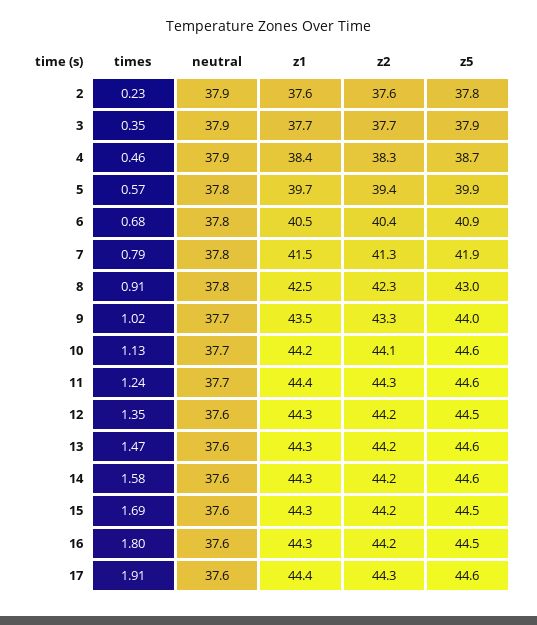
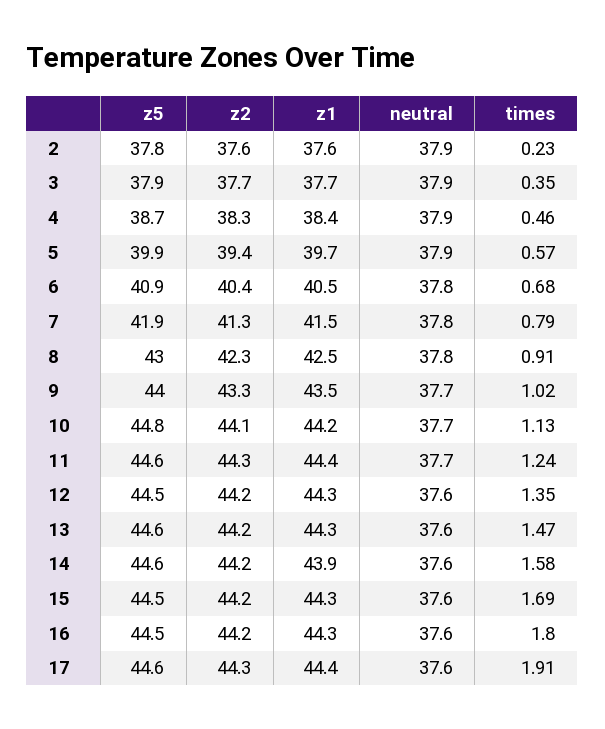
  {
    "times": {
      "2": 0.23,
      "3": 0.35,
      "4": 0.46,
      "5": 0.57,
      "6": 0.68,
      "7": 0.79,
      "8": 0.91,
      "9": 1.02,
      "10": 1.13,
      "11": 1.24,
      "12": 1.35,
      "13": 1.47,
      "14": 1.58,
      "15": 1.69,
      "16": 1.8,
      "17": 1.91
    },
    "neutral": {
      "2": 37.9,
      "3": 37.9,
      "4": 37.9,
-     "5": 37.8,
+     "5": 37.9,
      "6": 37.8,
      "7": 37.8,
      "8": 37.8,
      "9": 37.7,
      "10": 37.7,
      "11": 37.7,
      "12": 37.6,
      "13": 37.6,
      "14": 37.6,
      "15": 37.6,
      "16": 37.6,
      "17": 37.6
    },
    "z1": {
      "2": 37.6,
      "3": 37.7,
      "4": 38.4,
      "5": 39.7,
      "6": 40.5,
      "7": 41.5,
      "8": 42.5,
      "9": 43.5,
      "10": 44.2,
      "11": 44.4,
      "12": 44.3,
      "13": 44.3,
-     "14": 44.3,
+     "14": 43.9,
      "15": 44.3,
      "16": 44.3,
      "17": 44.4
    },
    "z2": {
      "2": 37.6,
      "3": 37.7,
      "4": 38.3,
      "5": 39.4,
      "6": 40.4,
      "7": 41.3,
      "8": 42.3,
      "9": 43.3,
      "10": 44.1,
      "11": 44.3,
      "12": 44.2,
      "13": 44.2,
      "14": 44.2,
      "15": 44.2,
      "16": 44.2,
      "17": 44.3
    },
    "z5": {
      "2": 37.8,
      "3": 37.9,
      "4": 38.7,
      "5": 39.9,
      "6": 40.9,
      "7": 41.9,
      "8": 43,
      "9": 44,
-     "10": 44.6,
+     "10": 44.8,
      "11": 44.6,
      "12": 44.5,
      "13": 44.6,
      "14": 44.6,
      "15": 44.5,
      "16": 44.5,
      "17": 44.6
    }
  }

